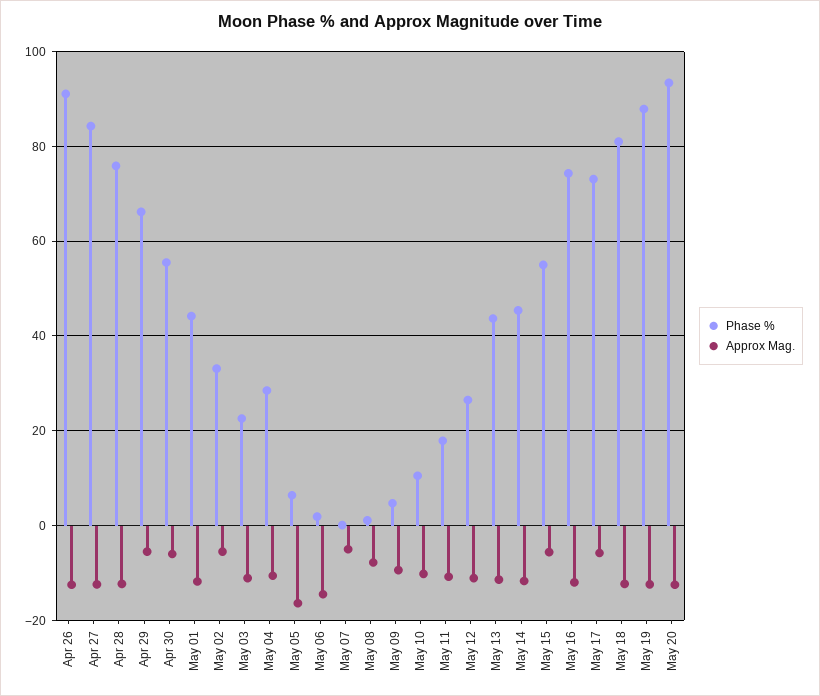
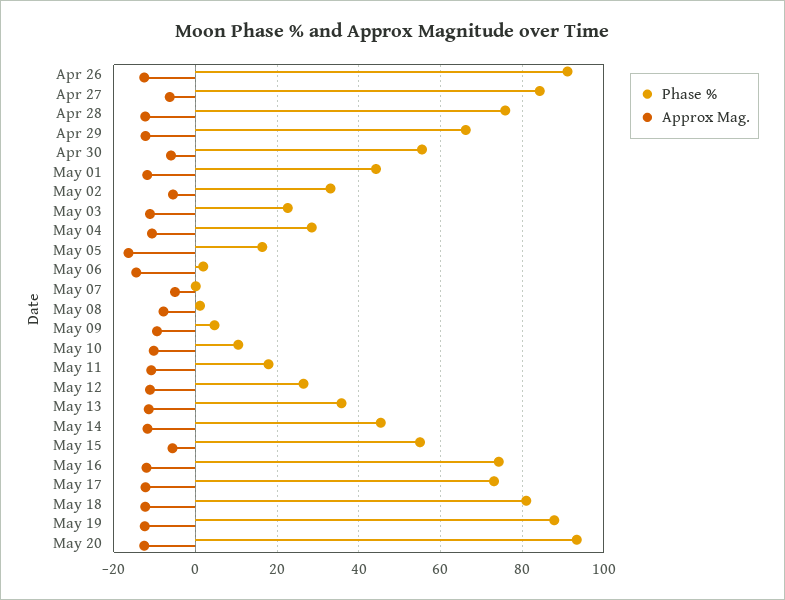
  {
    "Phase %": {
      "Apr 26": 92,
      "Apr 27": 84,
      "Apr 28": 76,
      "Apr 29": 66,
      "Apr 30": 56,
      "May 01": 44,
      "May 02": 34,
      "May 03": 22,
      "May 04": 28,
-     "May 05": 6,
+     "May 05": 16,
      "May 06": 2,
      "May 07": 0,
      "May 08": 2,
      "May 09": 4,
      "May 10": 10,
      "May 11": 18,
      "May 12": 26,
-     "May 13": 44,
+     "May 13": 36,
      "May 14": 46,
      "May 15": 56,
      "May 16": 74,
      "May 17": 74,
      "May 18": 82,
      "May 19": 88,
      "May 20": 94
    },
    "Approx Mag.": {
      "Apr 26": -12,
-     "Apr 27": -12,
+     "Apr 27": -6,
      "Apr 28": -12,
-     "Apr 29": -6,
+     "Apr 29": -12,
      "Apr 30": -6,
      "May 01": -12,
      "May 02": -6,
      "May 03": -12,
      "May 04": -10,
      "May 05": -16,
      "May 06": -14,
      "May 07": -6,
      "May 08": -8,
      "May 09": -10,
      "May 10": -10,
      "May 11": -10,
      "May 12": -12,
      "May 13": -12,
      "May 14": -12,
      "May 15": -6,
      "May 16": -12,
-     "May 17": -6,
+     "May 17": -12,
      "May 18": -12,
      "May 19": -12,
      "May 20": -12
    }
  }

